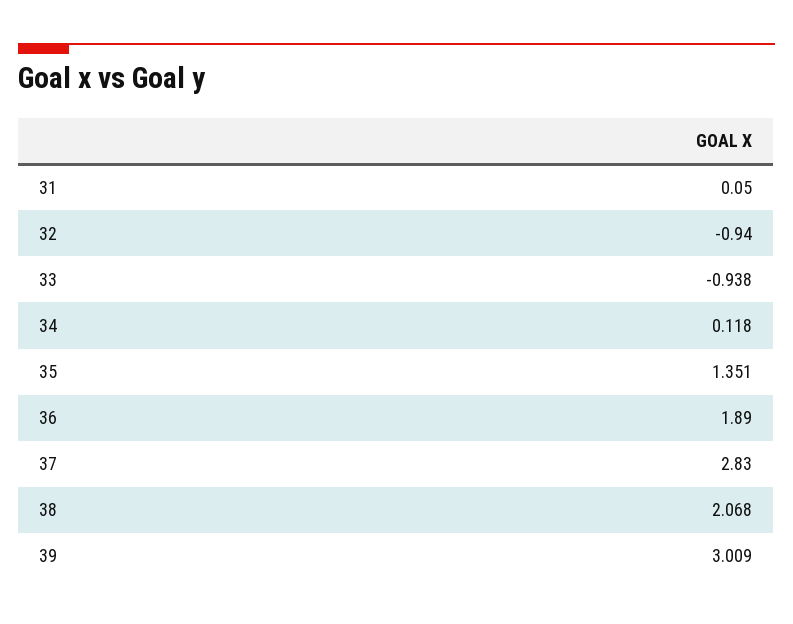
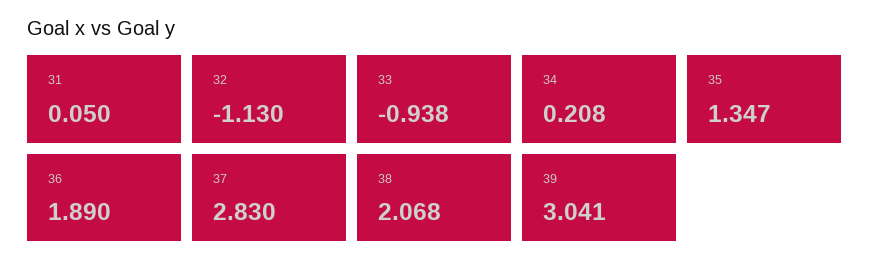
  {
    "31": 0.05,
-   "32": -0.94,
+   "32": -1.13,
    "33": -0.938,
-   "34": 0.118,
+   "34": 0.208,
-   "35": 1.351,
+   "35": 1.347,
    "36": 1.89,
    "37": 2.83,
    "38": 2.068,
-   "39": 3.009
+   "39": 3.041
  }

